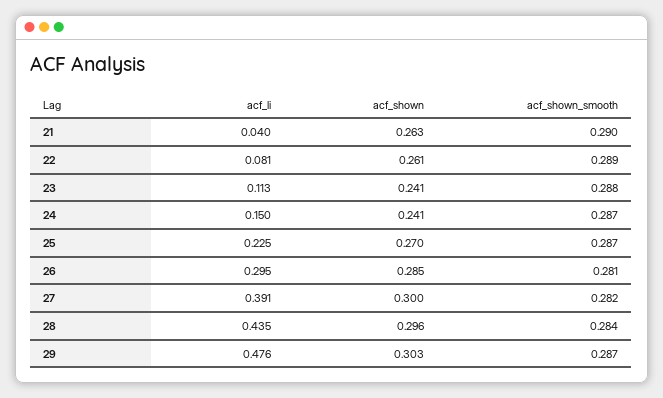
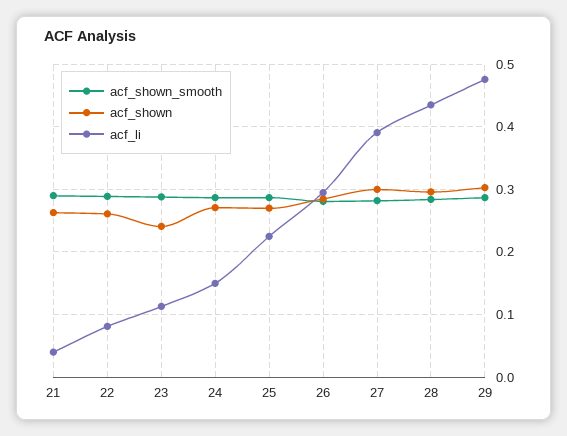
  {
    "acf_li": {
      "21": 0.04,
      "22": 0.081,
      "23": 0.113,
      "24": 0.15,
      "25": 0.225,
      "26": 0.295,
      "27": 0.391,
      "28": 0.435,
      "29": 0.476
    },
    "acf_shown": {
      "21": 0.263,
      "22": 0.261,
      "23": 0.241,
-     "24": 0.241,
+     "24": 0.27,
      "25": 0.27,
      "26": 0.285,
      "27": 0.3,
      "28": 0.296,
      "29": 0.303
    },
    "acf_shown_smooth": {
      "21": 0.29,
      "22": 0.289,
      "23": 0.288,
      "24": 0.287,
      "25": 0.287,
      "26": 0.281,
      "27": 0.282,
      "28": 0.284,
      "29": 0.287
    }
  }

